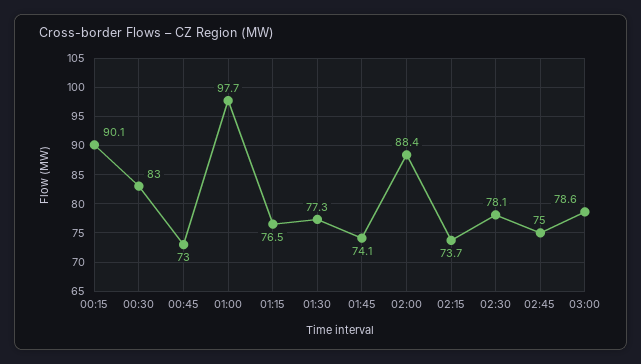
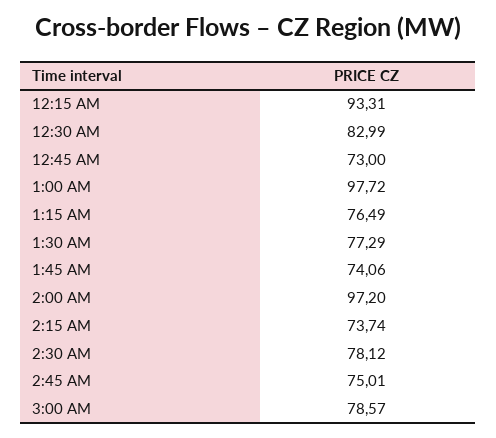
  {
-   "00:15": 90.1,
+   "00:15": 93.31,
    "00:30": 82.99,
    "00:45": 73,
    "01:00": 97.72,
    "01:15": 76.49,
    "01:30": 77.29,
    "01:45": 74.06,
-   "02:00": 88.4,
+   "02:00": 97.2,
    "02:15": 73.74,
    "02:30": 78.12,
    "02:45": 75.01,
    "03:00": 78.57
  }

